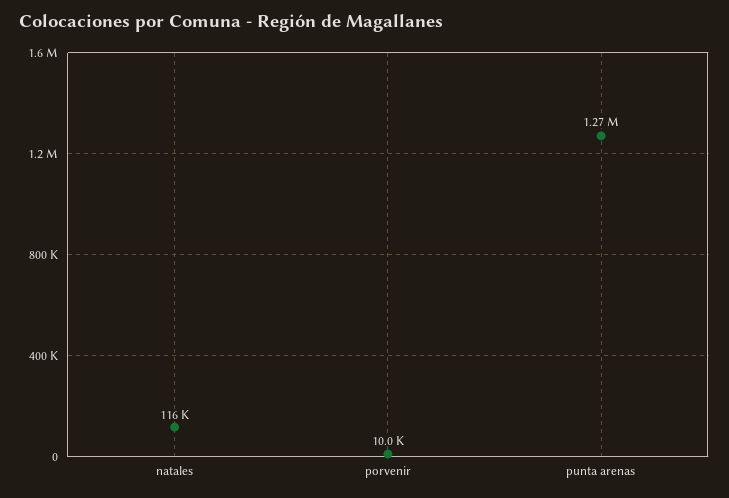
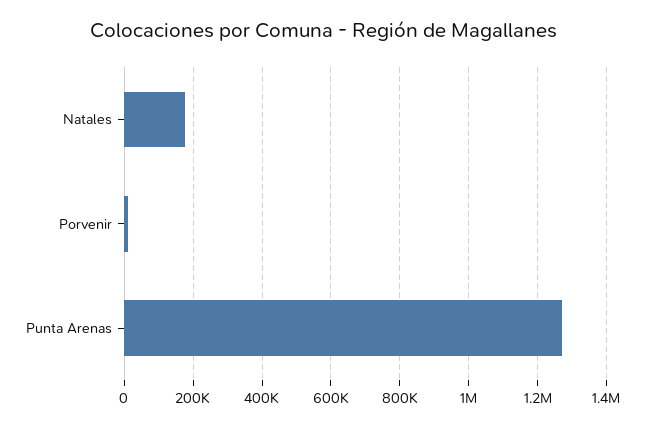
  {
-   "natales": 116000,
+   "natales": 180000,
    "porvenir": 10000,
    "punta arenas": 1270000
  }

